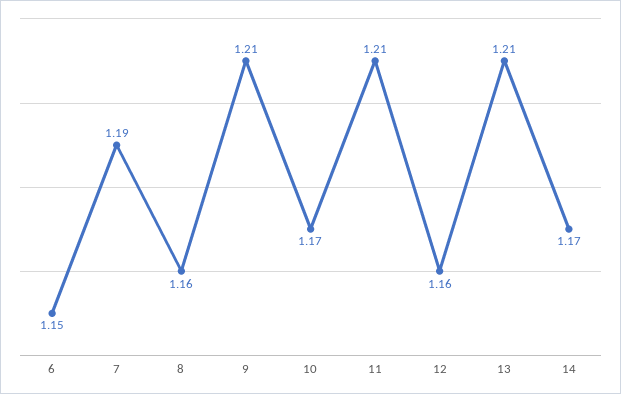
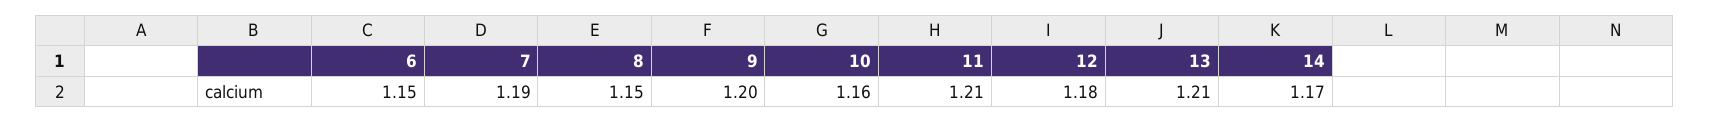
  {
    "6": 1.15,
    "7": 1.19,
-   "8": 1.16,
+   "8": 1.15,
-   "9": 1.21,
+   "9": 1.2,
-   "10": 1.17,
+   "10": 1.16,
    "11": 1.21,
-   "12": 1.16,
+   "12": 1.18,
    "13": 1.21,
    "14": 1.17
  }

